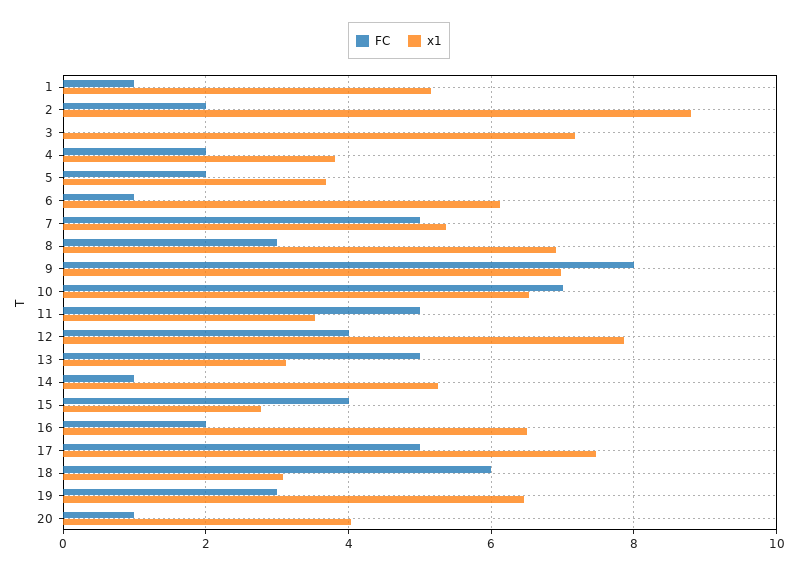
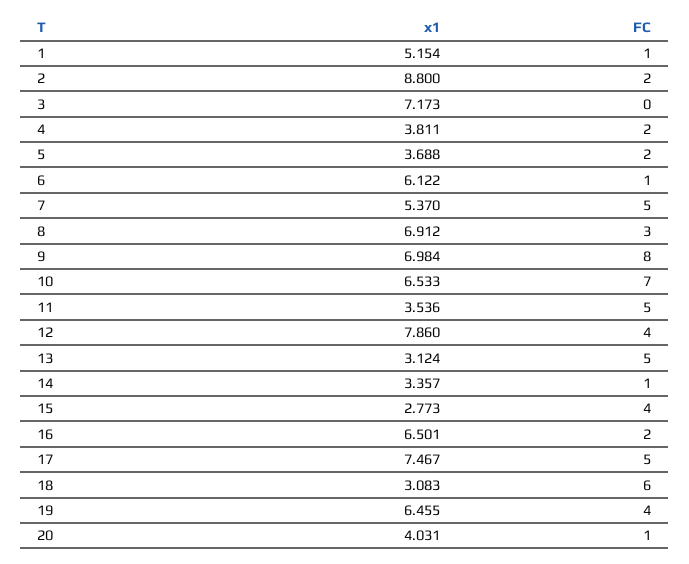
  {
    "FC": {
      "1": 1,
      "2": 2,
      "3": 0,
      "4": 2,
      "5": 2,
      "6": 1,
      "7": 5,
      "8": 3,
      "9": 8,
      "10": 7,
      "11": 5,
      "12": 4,
      "13": 5,
      "14": 1,
      "15": 4,
      "16": 2,
      "17": 5,
      "18": 6,
-     "19": 3,
+     "19": 4,
      "20": 1
    },
    "x1": {
      "1": 5.154,
      "2": 8.8,
      "3": 7.173,
      "4": 3.811,
      "5": 3.688,
      "6": 6.122,
      "7": 5.37,
      "8": 6.912,
      "9": 6.984,
      "10": 6.533,
      "11": 3.536,
      "12": 7.86,
      "13": 3.124,
-     "14": 5.2,
+     "14": 3.357,
      "15": 2.773,
      "16": 6.501,
      "17": 7.467,
      "18": 3.083,
      "19": 6.455,
      "20": 4.031
    }
  }

